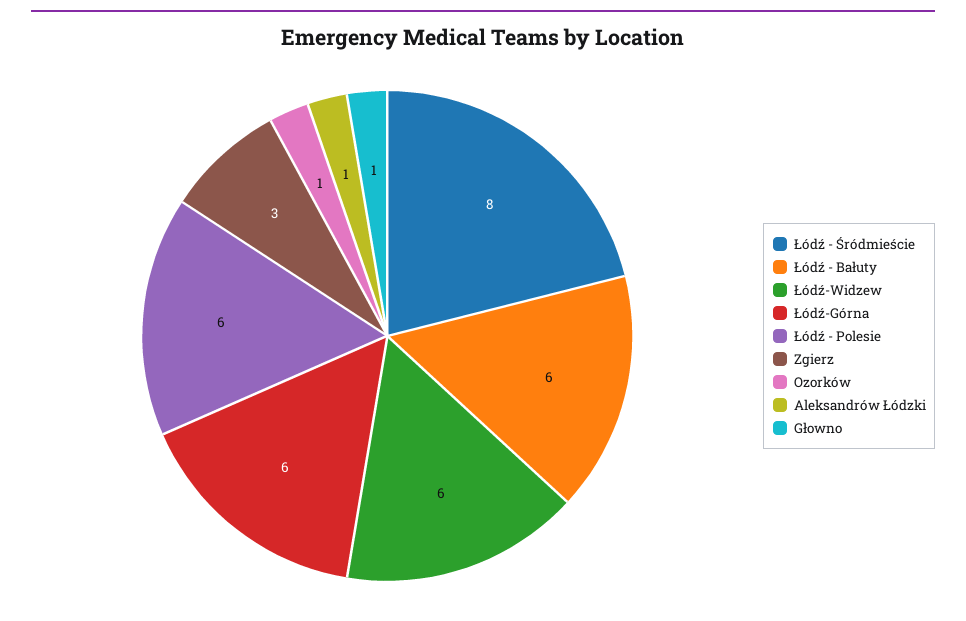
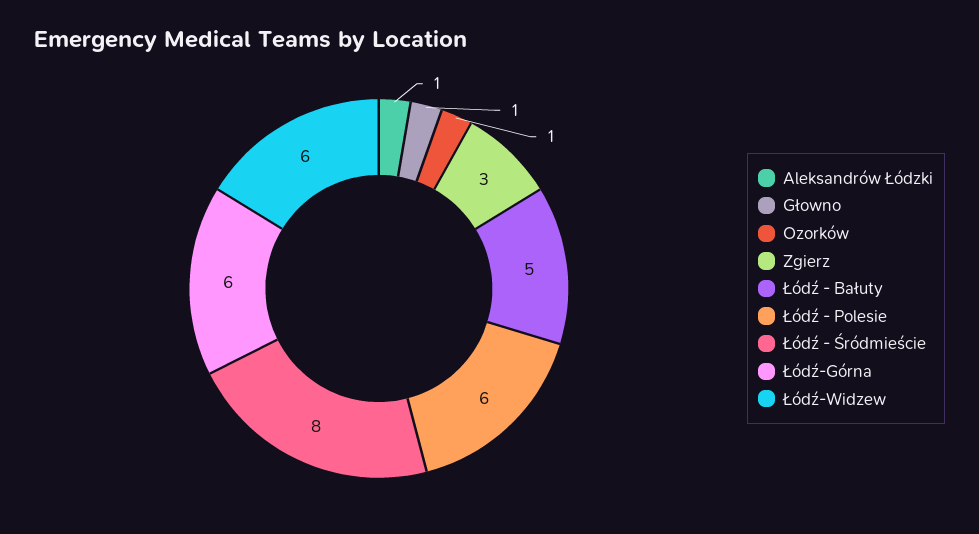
  {
    "Łódź - Śródmieście": 8,
-   "Łódź - Bałuty": 6,
+   "Łódź - Bałuty": 5,
    "Łódź-Widzew": 6,
    "Łódź-Górna": 6,
    "Łódź - Polesie": 6,
    "Zgierz": 3,
    "Ozorków": 1,
    "Aleksandrów Łódzki": 1,
    "Głowno": 1
  }

